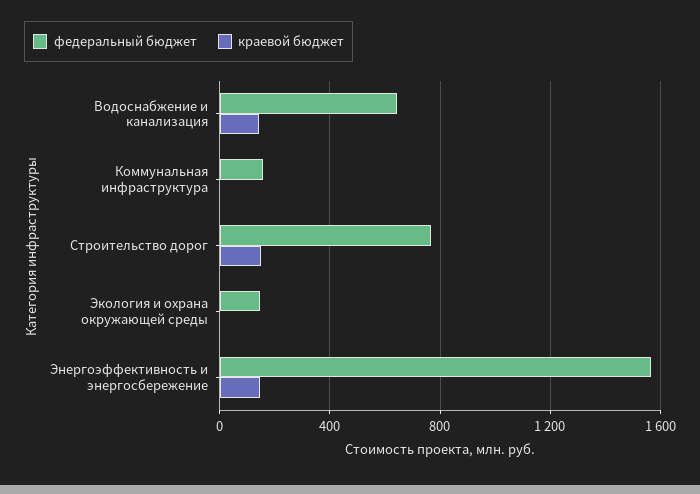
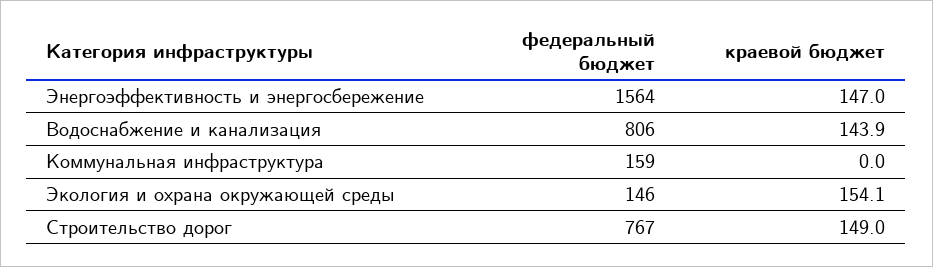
  {
    "федеральный бюджет": {
-     "Водоснабжение и канализация": 650,
+     "Водоснабжение и канализация": 806,
      "Коммунальная инфраструктура": 159,
      "Строительство дорог": 767,
      "Экология и охрана окружающей среды": 146,
      "Энергоэффективность и энергосбережение": 1564
    },
    "краевой бюджет": {
      "Водоснабжение и канализация": 143.9,
      "Коммунальная инфраструктура": 0,
      "Строительство дорог": 149,
-     "Экология и охрана окружающей среды": 0,
+     "Экология и охрана окружающей среды": 154.1,
      "Энергоэффективность и энергосбережение": 147
    }
  }

